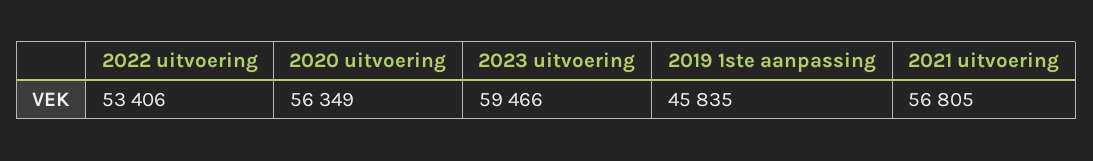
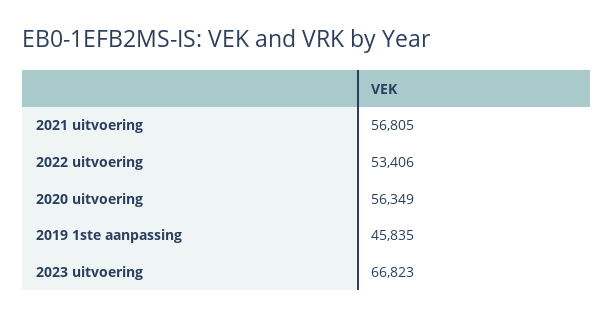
  {
    "2022 uitvoering": 53406,
    "2020 uitvoering": 56349,
-   "2023 uitvoering": 59466,
+   "2023 uitvoering": 66823,
    "2019 1ste aanpassing": 45835,
    "2021 uitvoering": 56805
  }

